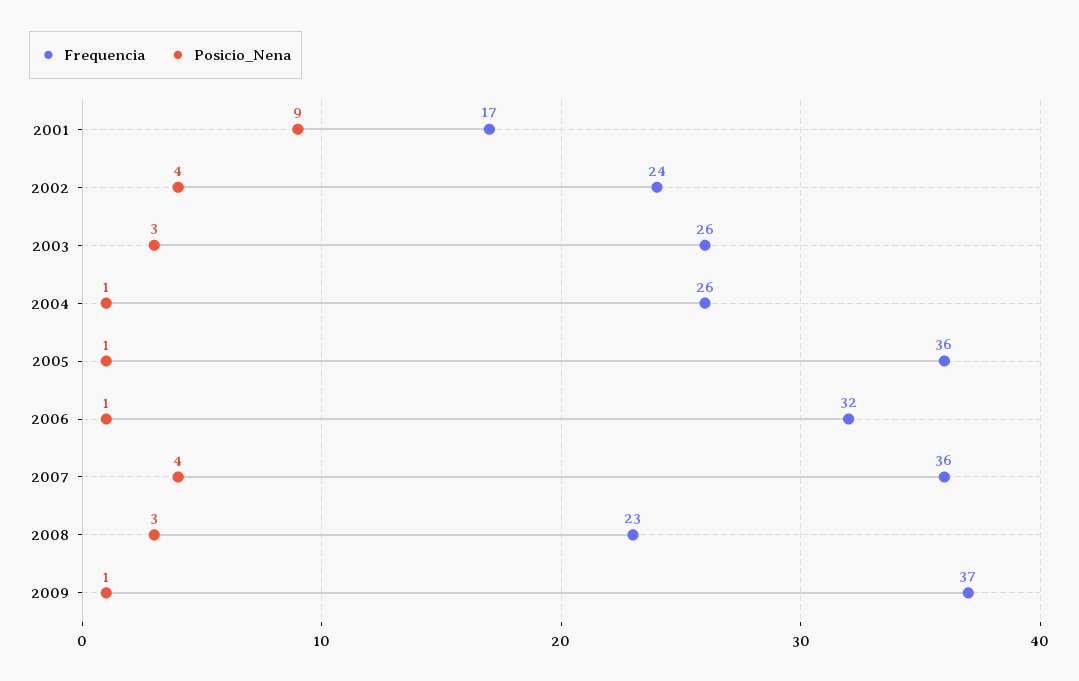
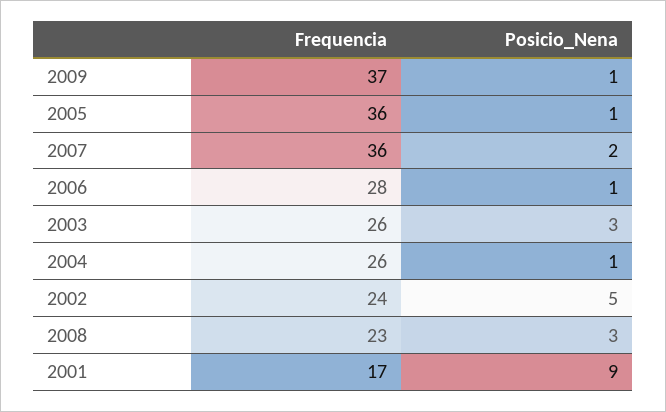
  {
    "Frequencia": {
      "2001": 17,
      "2002": 24,
      "2003": 26,
      "2004": 26,
      "2005": 36,
-     "2006": 32,
+     "2006": 28,
      "2007": 36,
      "2008": 23,
      "2009": 37
    },
    "Posicio_Nena": {
      "2001": 9,
-     "2002": 4,
+     "2002": 5,
      "2003": 3,
      "2004": 1,
      "2005": 1,
      "2006": 1,
-     "2007": 4,
+     "2007": 2,
      "2008": 3,
      "2009": 1
    }
  }

